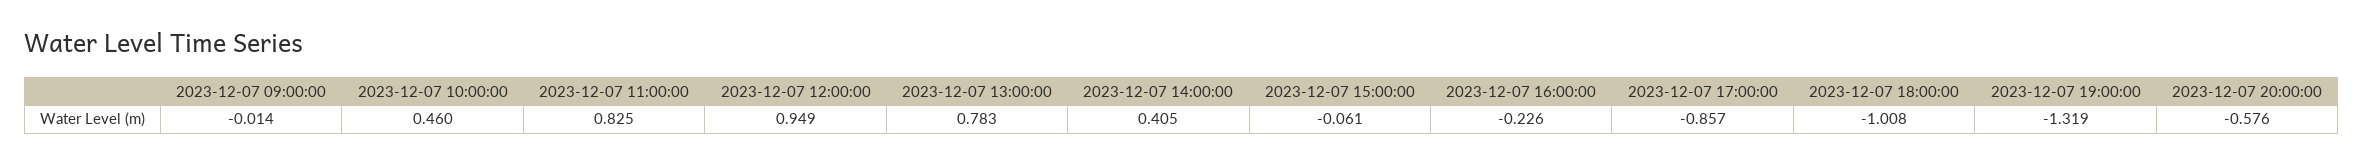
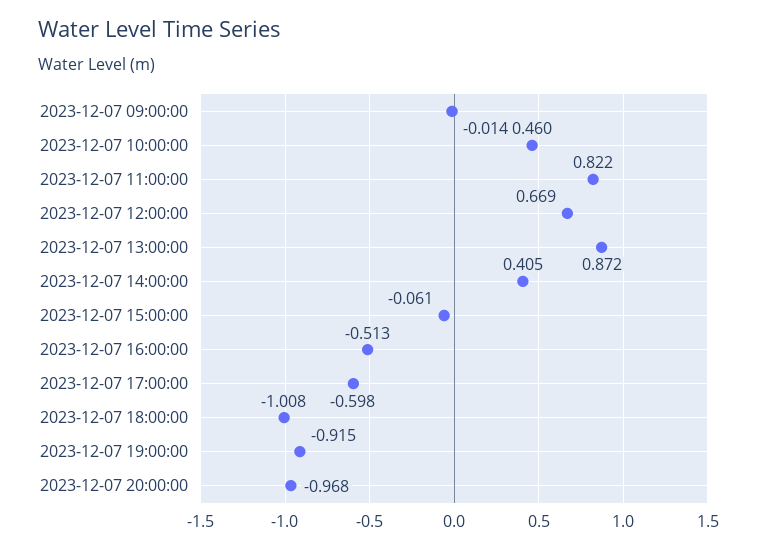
  {
    "2023-12-07 09:00:00": -0.014,
    "2023-12-07 10:00:00": 0.46,
-   "2023-12-07 11:00:00": 0.825,
+   "2023-12-07 11:00:00": 0.822,
-   "2023-12-07 12:00:00": 0.949,
+   "2023-12-07 12:00:00": 0.669,
-   "2023-12-07 13:00:00": 0.783,
+   "2023-12-07 13:00:00": 0.872,
    "2023-12-07 14:00:00": 0.405,
    "2023-12-07 15:00:00": -0.061,
-   "2023-12-07 16:00:00": -0.226,
+   "2023-12-07 16:00:00": -0.513,
-   "2023-12-07 17:00:00": -0.857,
+   "2023-12-07 17:00:00": -0.598,
    "2023-12-07 18:00:00": -1.008,
-   "2023-12-07 19:00:00": -1.319,
+   "2023-12-07 19:00:00": -0.915,
-   "2023-12-07 20:00:00": -0.576
+   "2023-12-07 20:00:00": -0.968
  }

